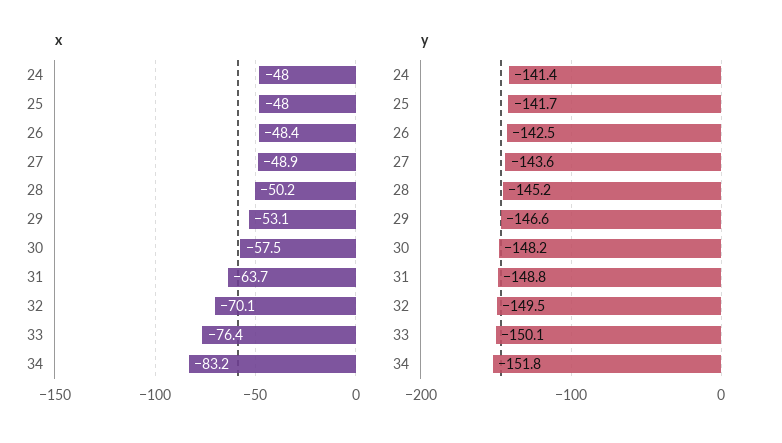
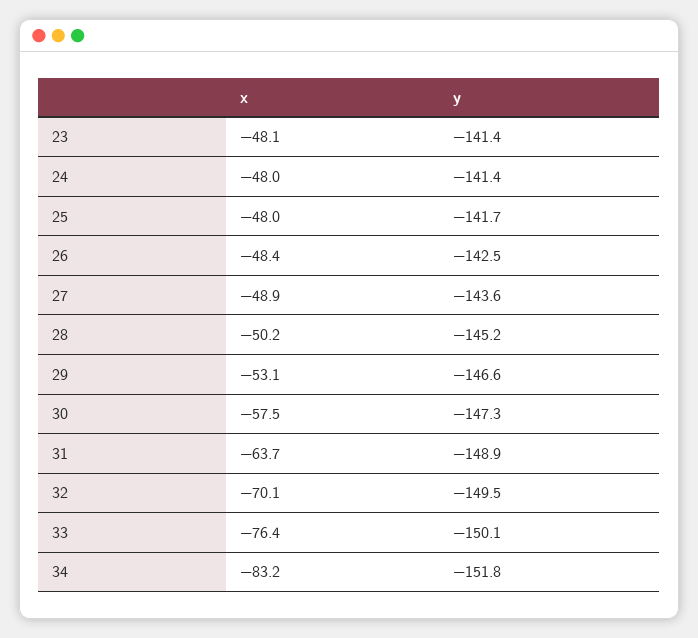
  {
    "x": {
      "24": -48,
      "25": -48,
      "26": -48.4,
      "27": -48.9,
      "28": -50.2,
      "29": -53.1,
      "30": -57.5,
      "31": -63.7,
      "32": -70.1,
      "33": -76.4,
-     "34": -83.2
+     "34": -83.2,
+     "23": -48.1
    },
    "y": {
      "24": -141.4,
      "25": -141.7,
      "26": -142.5,
      "27": -143.6,
      "28": -145.2,
      "29": -146.6,
-     "30": -148.2,
+     "30": -147.3,
-     "31": -148.8,
+     "31": -148.9,
      "32": -149.5,
      "33": -150.1,
-     "34": -151.8
+     "34": -151.8,
+     "23": -141.4
    }
  }

